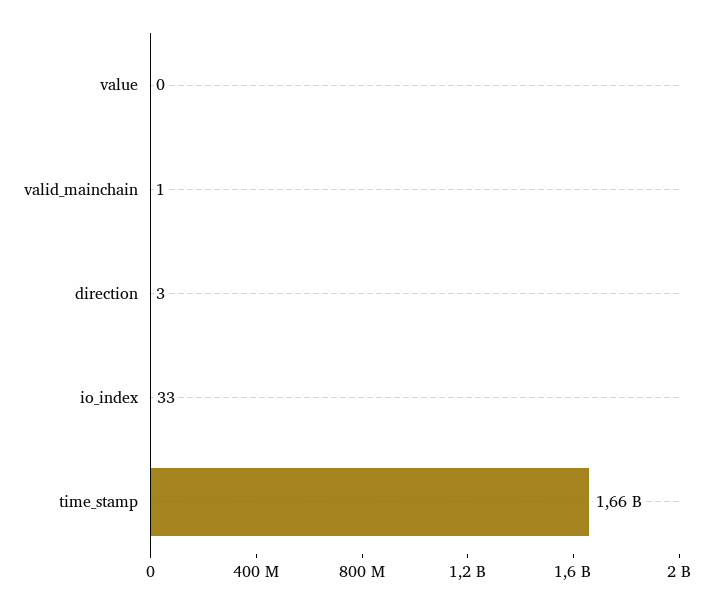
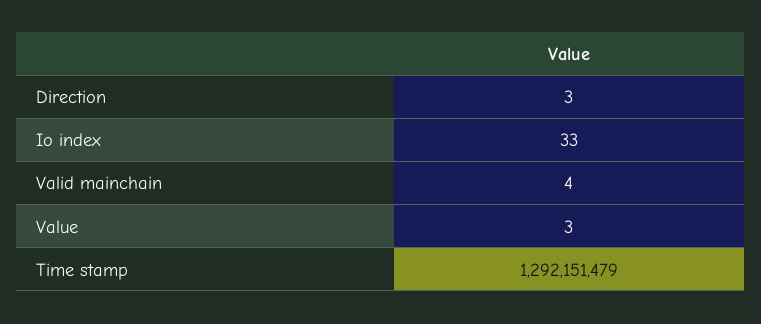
  {
-   "value": 0,
+   "value": 3,
-   "valid_mainchain": 1,
+   "valid_mainchain": 4,
    "direction": 3,
    "io_index": 33,
-   "time_stamp": 1660000000
+   "time_stamp": 1292151479
  }

